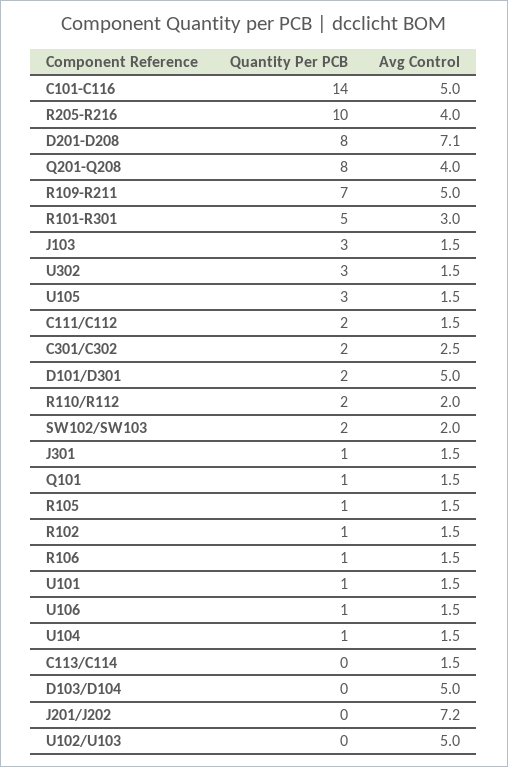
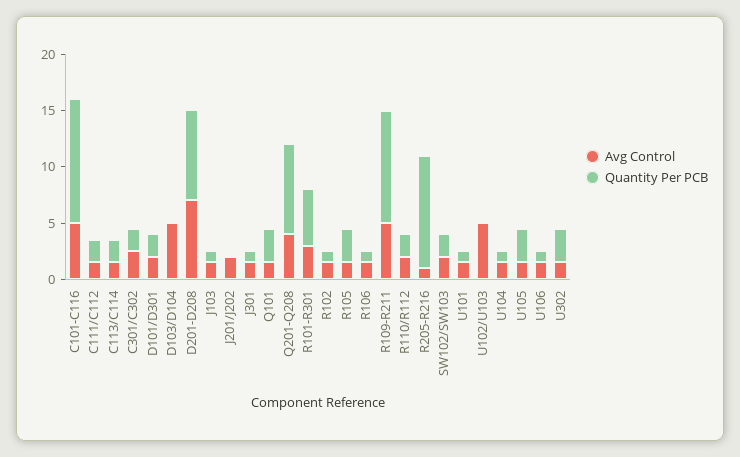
  {
    "Quantity Per PCB": {
-     "C101-C116": 14,
+     "C101-C116": 11,
      "R205-R216": 10,
      "D201-D208": 8,
      "Q201-Q208": 8,
-     "R109-R211": 7,
+     "R109-R211": 10,
      "R101-R301": 5,
-     "J103": 3,
+     "J103": 1,
      "U302": 3,
      "U105": 3,
      "C111/C112": 2,
      "C301/C302": 2,
      "D101/D301": 2,
      "R110/R112": 2,
      "SW102/SW103": 2,
      "J301": 1,
-     "Q101": 1,
+     "Q101": 3,
-     "R105": 1,
+     "R105": 3,
      "R102": 1,
      "R106": 1,
      "U101": 1,
      "U106": 1,
      "U104": 1,
-     "C113/C114": 0,
+     "C113/C114": 2,
      "D103/D104": 0,
      "J201/J202": 0,
      "U102/U103": 0
    },
    "Avg Control": {
      "C101-C116": 5,
-     "R205-R216": 4,
+     "R205-R216": 1,
      "D201-D208": 7.1,
      "Q201-Q208": 4,
      "R109-R211": 5,
      "R101-R301": 3,
      "J103": 1.5,
      "U302": 1.5,
      "U105": 1.5,
      "C111/C112": 1.5,
      "C301/C302": 2.5,
-     "D101/D301": 5,
+     "D101/D301": 2,
      "R110/R112": 2,
      "SW102/SW103": 2,
      "J301": 1.5,
      "Q101": 1.5,
      "R105": 1.5,
      "R102": 1.5,
      "R106": 1.5,
      "U101": 1.5,
      "U106": 1.5,
      "U104": 1.5,
      "C113/C114": 1.5,
      "D103/D104": 5,
-     "J201/J202": 7.2,
+     "J201/J202": 2,
      "U102/U103": 5
    }
  }

